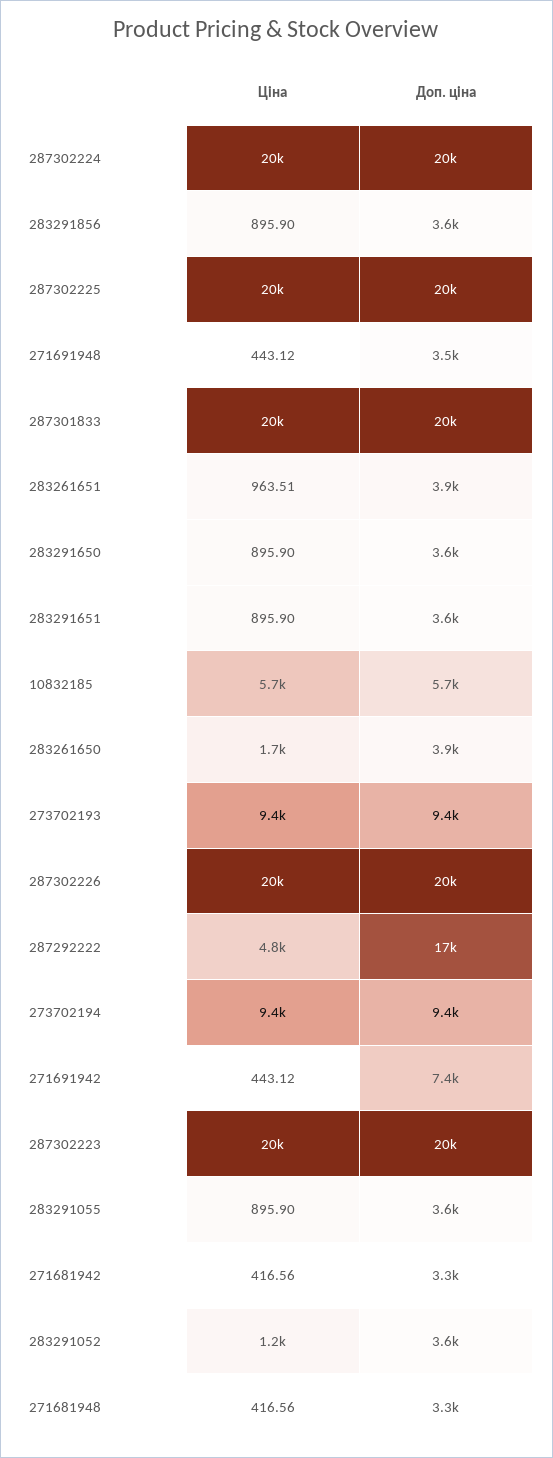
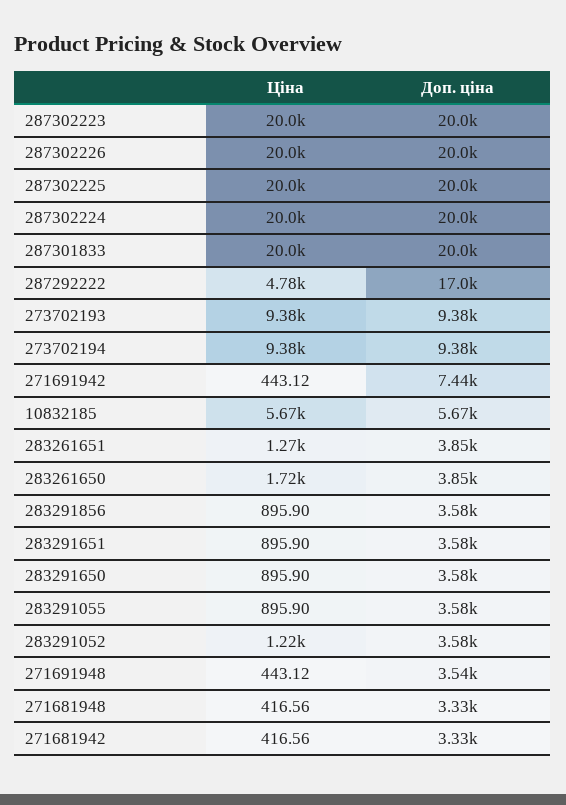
  {
    "Ціна": {
      "287302224": 20000,
      "283291856": 895.9,
      "287302225": 20000,
      "271691948": 443.12,
      "287301833": 20000,
-     "283261651": 963.51,
+     "283261651": 1270,
      "283291650": 895.9,
      "283291651": 895.9,
      "10832185": 5670,
      "283261650": 1720,
      "273702193": 9380,
      "287302226": 20000,
      "287292222": 4780,
      "273702194": 9380,
      "271691942": 443.12,
      "287302223": 20000,
      "283291055": 895.9,
      "271681942": 416.56,
      "283291052": 1220,
      "271681948": 416.56
    },
    "Доп. ціна": {
      "287302224": 20000,
      "283291856": 3580,
      "287302225": 20000,
      "271691948": 3540,
      "287301833": 20000,
      "283261651": 3850,
      "283291650": 3580,
      "283291651": 3580,
      "10832185": 5670,
      "283261650": 3850,
      "273702193": 9380,
      "287302226": 20000,
      "287292222": 17000,
      "273702194": 9380,
      "271691942": 7440,
      "287302223": 20000,
      "283291055": 3580,
      "271681942": 3330,
      "283291052": 3580,
      "271681948": 3330
    }
  }

